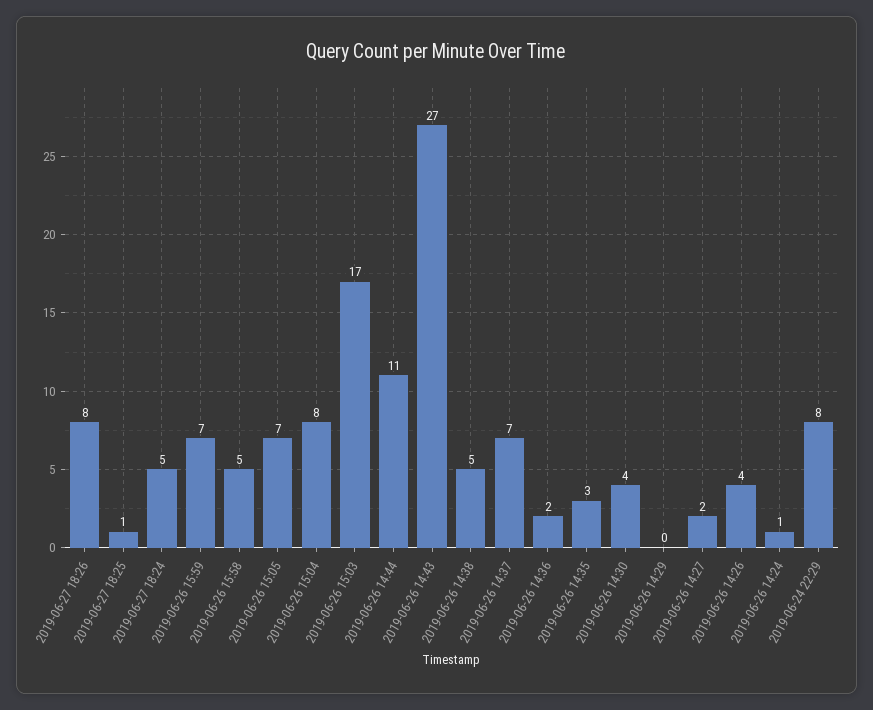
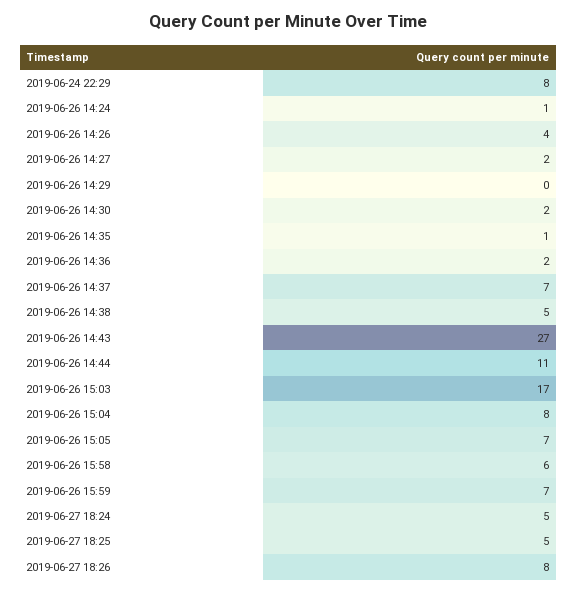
  {
    "2019-06-27 18:26": 8,
-   "2019-06-27 18:25": 1,
+   "2019-06-27 18:25": 5,
    "2019-06-27 18:24": 5,
    "2019-06-26 15:59": 7,
-   "2019-06-26 15:58": 5,
+   "2019-06-26 15:58": 6,
    "2019-06-26 15:05": 7,
    "2019-06-26 15:04": 8,
    "2019-06-26 15:03": 17,
    "2019-06-26 14:44": 11,
    "2019-06-26 14:43": 27,
    "2019-06-26 14:38": 5,
    "2019-06-26 14:37": 7,
    "2019-06-26 14:36": 2,
-   "2019-06-26 14:35": 3,
+   "2019-06-26 14:35": 1,
-   "2019-06-26 14:30": 4,
+   "2019-06-26 14:30": 2,
    "2019-06-26 14:29": 0,
    "2019-06-26 14:27": 2,
    "2019-06-26 14:26": 4,
    "2019-06-26 14:24": 1,
    "2019-06-24 22:29": 8
  }

